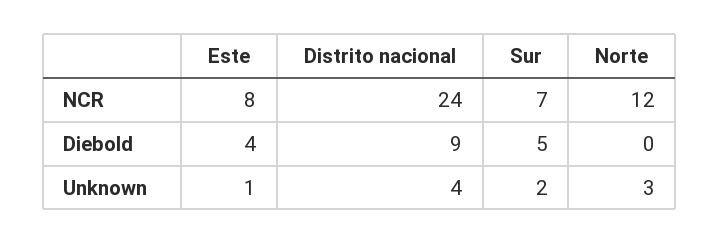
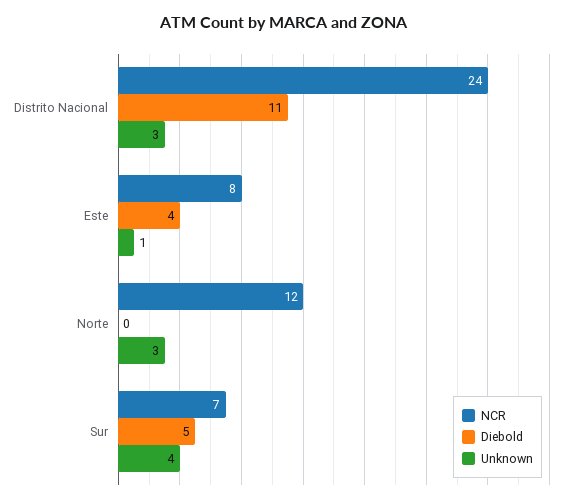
  {
    "NCR": {
      "Este": 8,
      "Distrito nacional": 24,
      "Sur": 7,
      "Norte": 12
    },
    "Diebold": {
      "Este": 4,
-     "Distrito nacional": 9,
+     "Distrito nacional": 11,
      "Sur": 5,
      "Norte": 0
    },
    "Unknown": {
      "Este": 1,
-     "Distrito nacional": 4,
+     "Distrito nacional": 3,
-     "Sur": 2,
+     "Sur": 4,
      "Norte": 3
    }
  }

